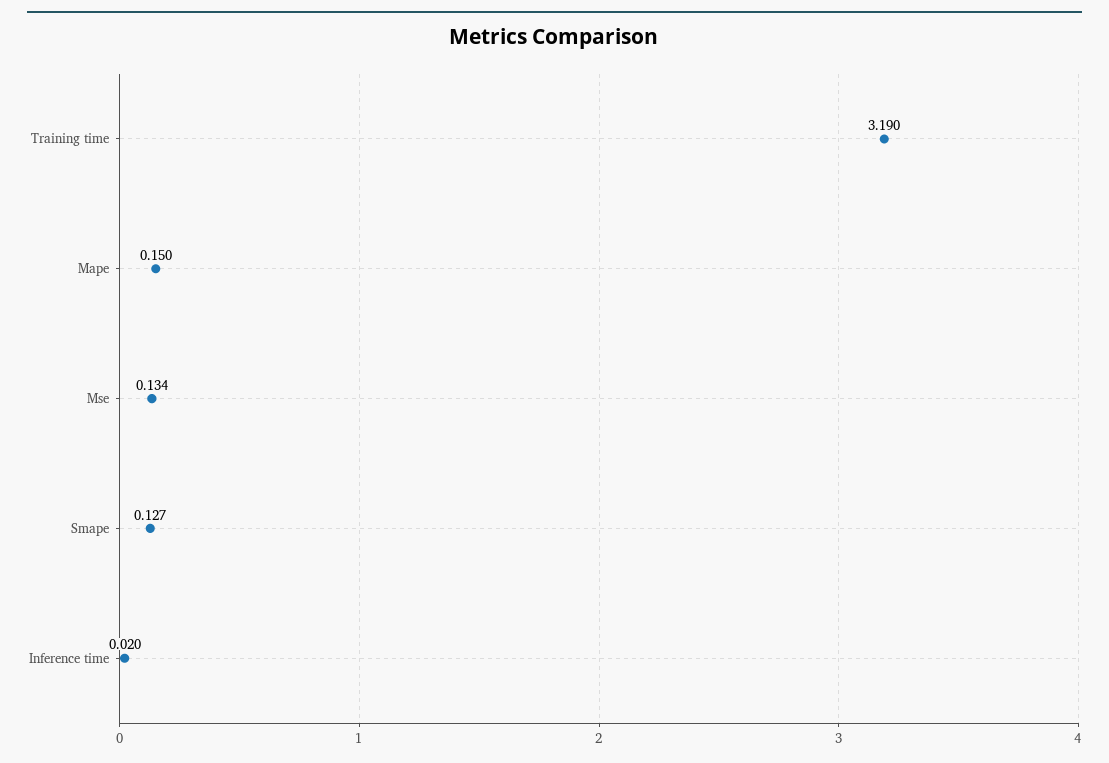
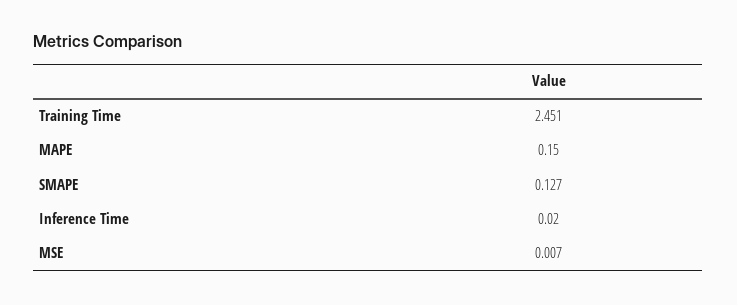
  {
-   "Training time": 3.19,
+   "Training time": 2.451,
    "Mape": 0.15,
-   "Mse": 0.134,
+   "Mse": 0.007,
    "Smape": 0.127,
    "Inference time": 0.02
  }

